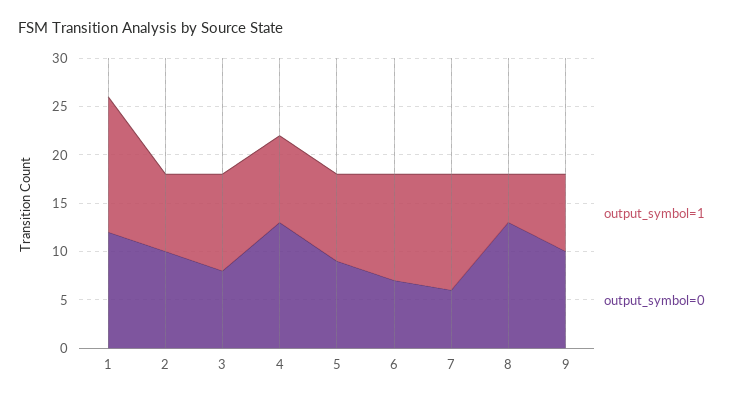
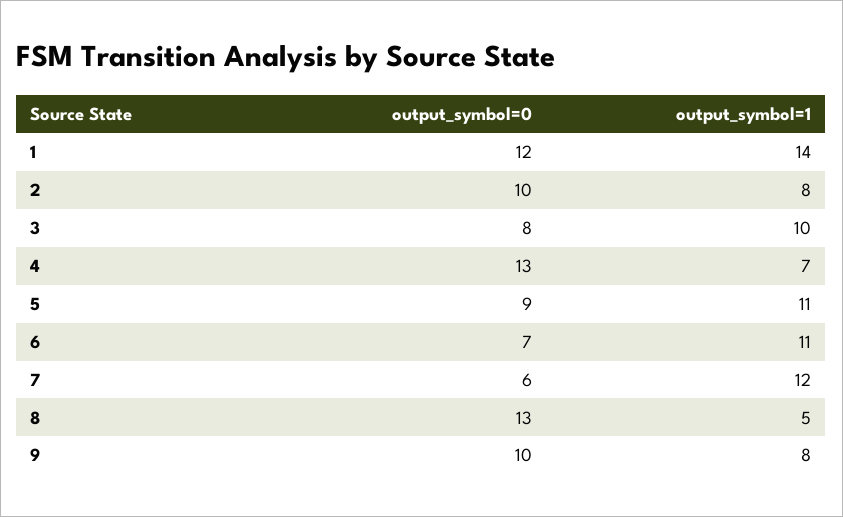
  {
    "output_symbol=1": {
      "1": 14,
      "2": 8,
      "3": 10,
-     "4": 9,
+     "4": 7,
-     "5": 9,
+     "5": 11,
      "6": 11,
      "7": 12,
      "8": 5,
      "9": 8
    },
    "output_symbol=0": {
      "1": 12,
      "2": 10,
      "3": 8,
      "4": 13,
      "5": 9,
      "6": 7,
      "7": 6,
      "8": 13,
      "9": 10
    }
  }

